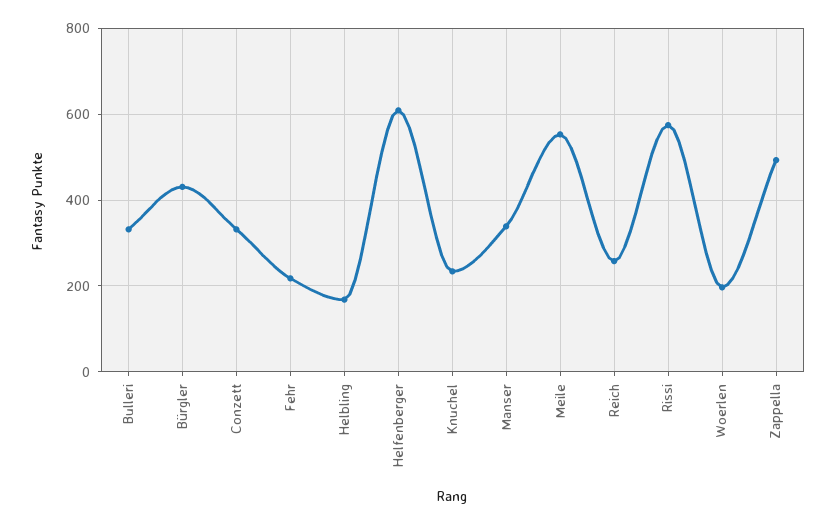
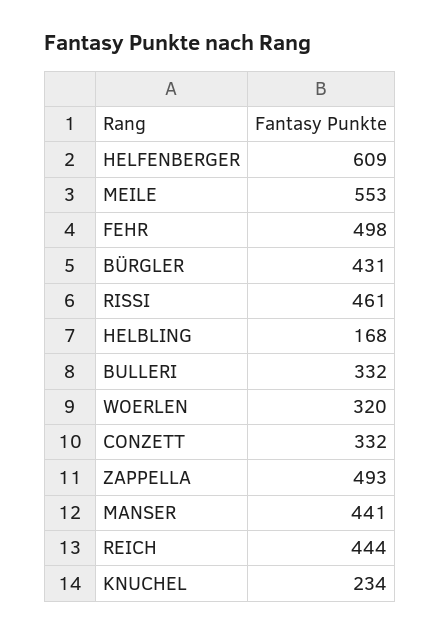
  {
    "Bulleri": 332,
    "Bürgler": 431,
    "Conzett": 332,
-   "Fehr": 220,
+   "Fehr": 498,
    "Helbling": 168,
    "Helfenberger": 609,
    "Knuchel": 234,
-   "Manser": 340,
+   "Manser": 441,
    "Meile": 553,
-   "Reich": 260,
+   "Reich": 444,
-   "Rissi": 580,
+   "Rissi": 461,
-   "Woerlen": 200,
+   "Woerlen": 320,
    "Zappella": 493
  }

